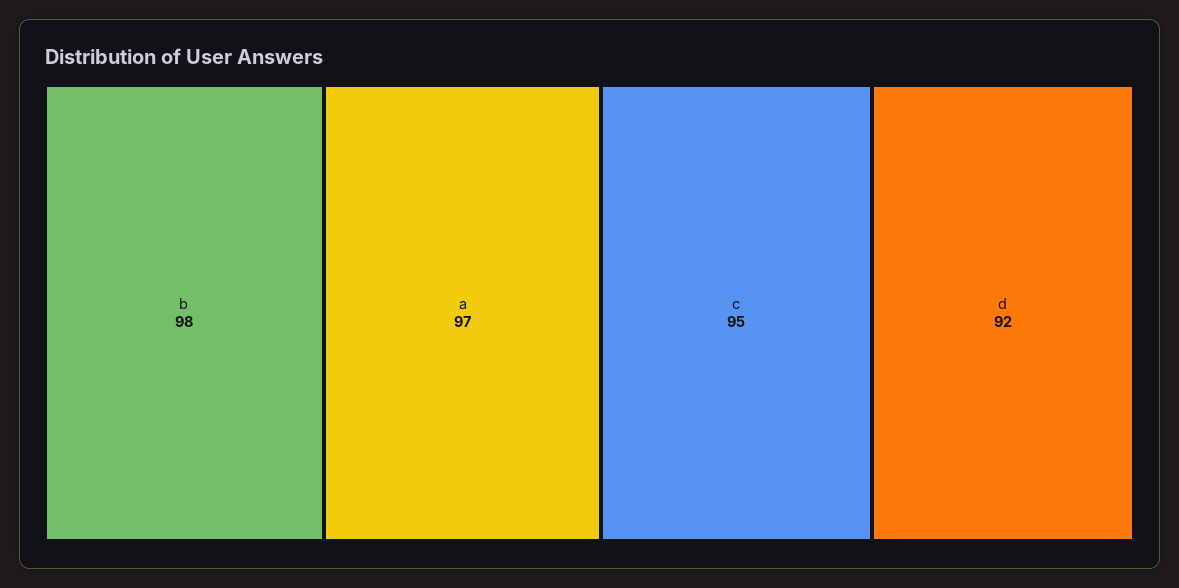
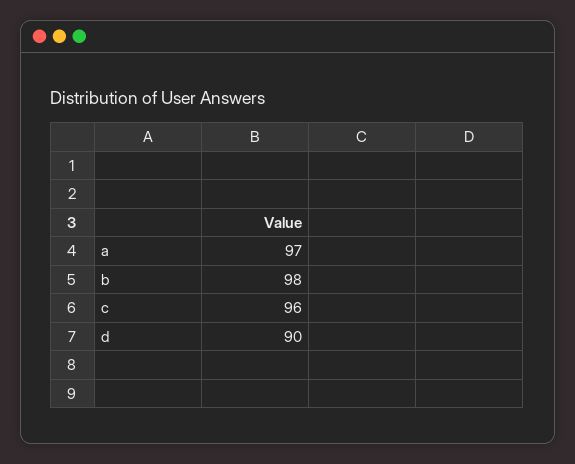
  {
    "b": 98,
    "a": 97,
-   "c": 95,
+   "c": 96,
-   "d": 92
+   "d": 90
  }

